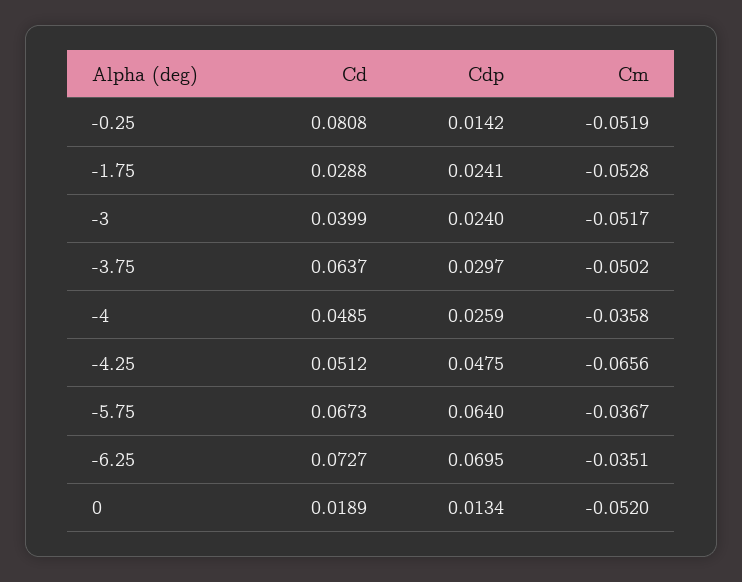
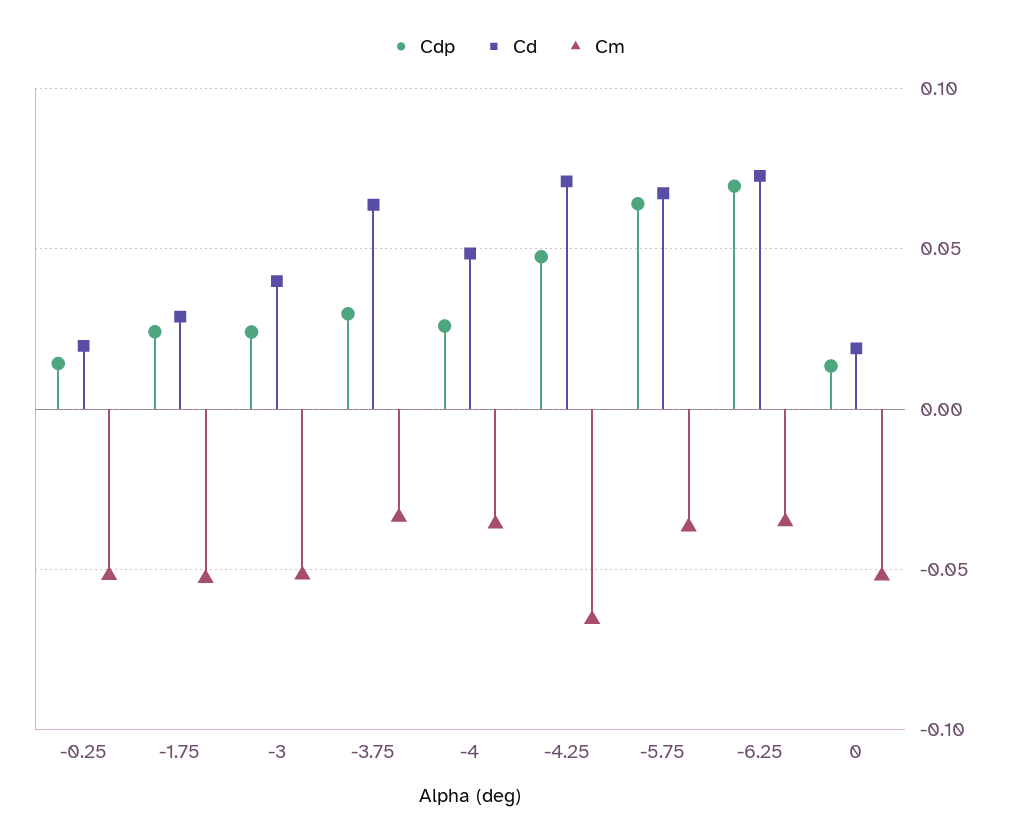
  {
    "Cd": {
-     "-0.25": 0.0808,
+     "-0.25": 0.02,
      "-1.75": 0.0288,
      "-3": 0.0399,
      "-3.75": 0.0637,
      "-4": 0.0485,
-     "-4.25": 0.0512,
+     "-4.25": 0.07,
      "-5.75": 0.0673,
      "-6.25": 0.0727,
      "0": 0.0189
    },
    "Cdp": {
      "-0.25": 0.0142,
      "-1.75": 0.0241,
      "-3": 0.024,
      "-3.75": 0.0297,
      "-4": 0.0259,
      "-4.25": 0.0475,
      "-5.75": 0.064,
      "-6.25": 0.0695,
      "0": 0.0134
    },
    "Cm": {
      "-0.25": -0.0519,
      "-1.75": -0.0528,
      "-3": -0.0517,
-     "-3.75": -0.0502,
+     "-3.75": -0.035,
      "-4": -0.0358,
      "-4.25": -0.0656,
      "-5.75": -0.0367,
      "-6.25": -0.0351,
      "0": -0.052
    }
  }

